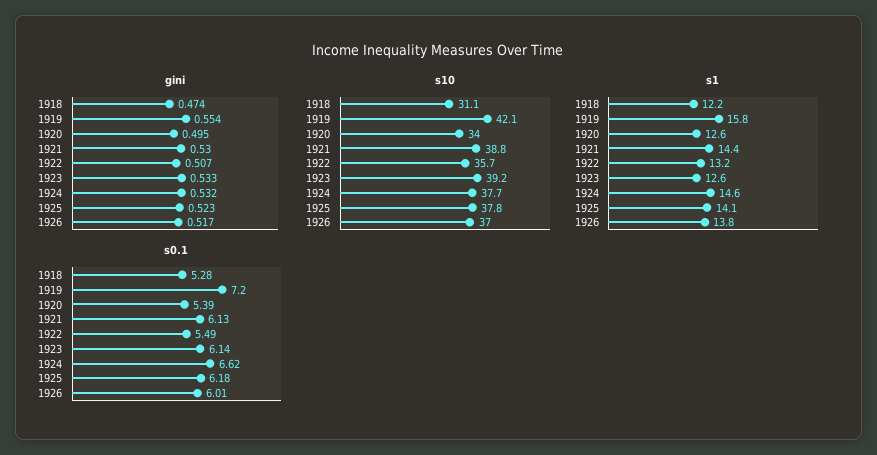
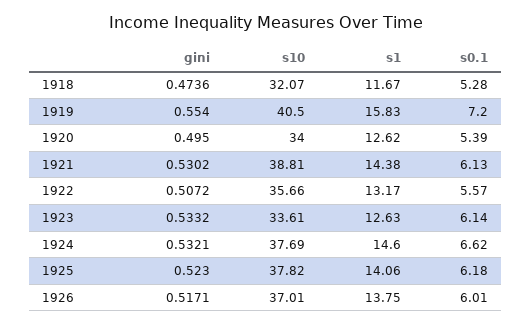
  {
    "gini": {
      "1918": 0.4736,
      "1919": 0.554,
      "1920": 0.495,
      "1921": 0.5302,
      "1922": 0.5072,
      "1923": 0.5332,
      "1924": 0.5321,
      "1925": 0.523,
      "1926": 0.5171
    },
    "s10": {
-     "1918": 31.1,
+     "1918": 32.07,
-     "1919": 42.1,
+     "1919": 40.5,
      "1920": 34,
      "1921": 38.81,
      "1922": 35.66,
-     "1923": 39.2,
+     "1923": 33.61,
      "1924": 37.69,
      "1925": 37.82,
      "1926": 37.01
    },
    "s1": {
-     "1918": 12.2,
+     "1918": 11.67,
      "1919": 15.83,
      "1920": 12.62,
      "1921": 14.38,
      "1922": 13.17,
      "1923": 12.63,
      "1924": 14.6,
      "1925": 14.06,
      "1926": 13.75
    },
    "s0.1": {
      "1918": 5.28,
      "1919": 7.2,
      "1920": 5.39,
      "1921": 6.13,
-     "1922": 5.49,
+     "1922": 5.57,
      "1923": 6.14,
      "1924": 6.62,
      "1925": 6.18,
      "1926": 6.01
    }
  }

